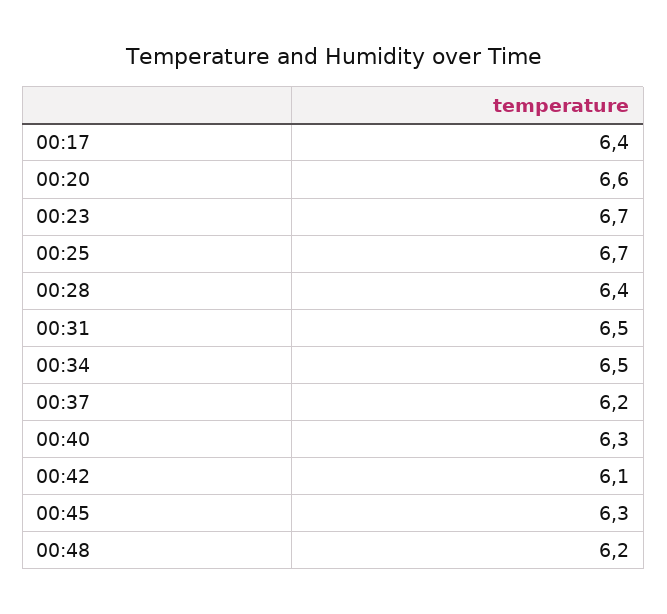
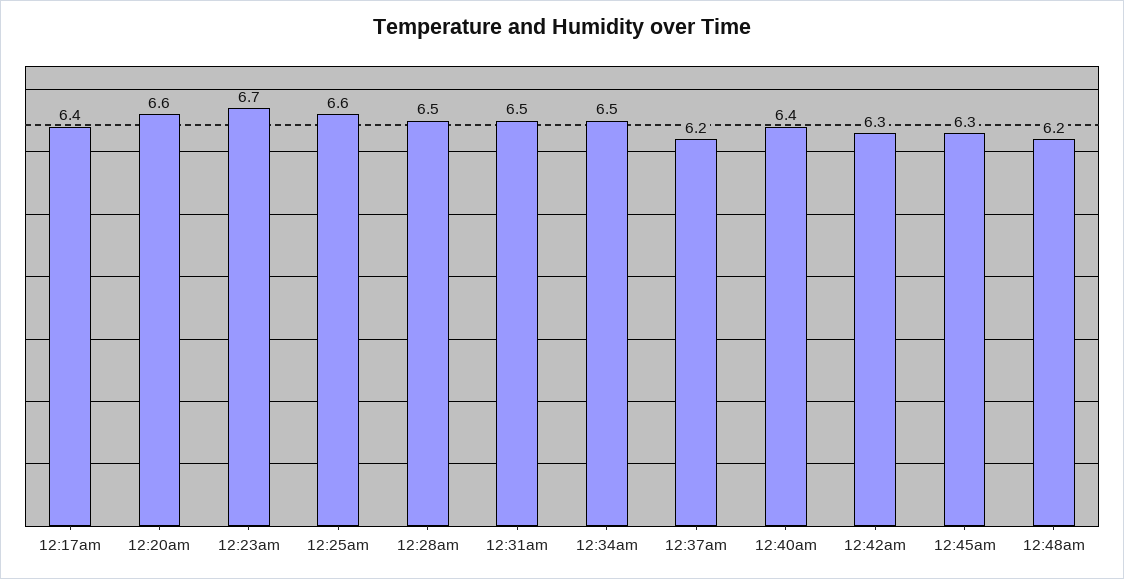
  {
    "00:17": 6.4,
    "00:20": 6.6,
    "00:23": 6.7,
-   "00:25": 6.7,
+   "00:25": 6.6,
-   "00:28": 6.4,
+   "00:28": 6.5,
    "00:31": 6.5,
    "00:34": 6.5,
    "00:37": 6.2,
-   "00:40": 6.3,
+   "00:40": 6.4,
-   "00:42": 6.1,
+   "00:42": 6.3,
    "00:45": 6.3,
    "00:48": 6.2
  }

